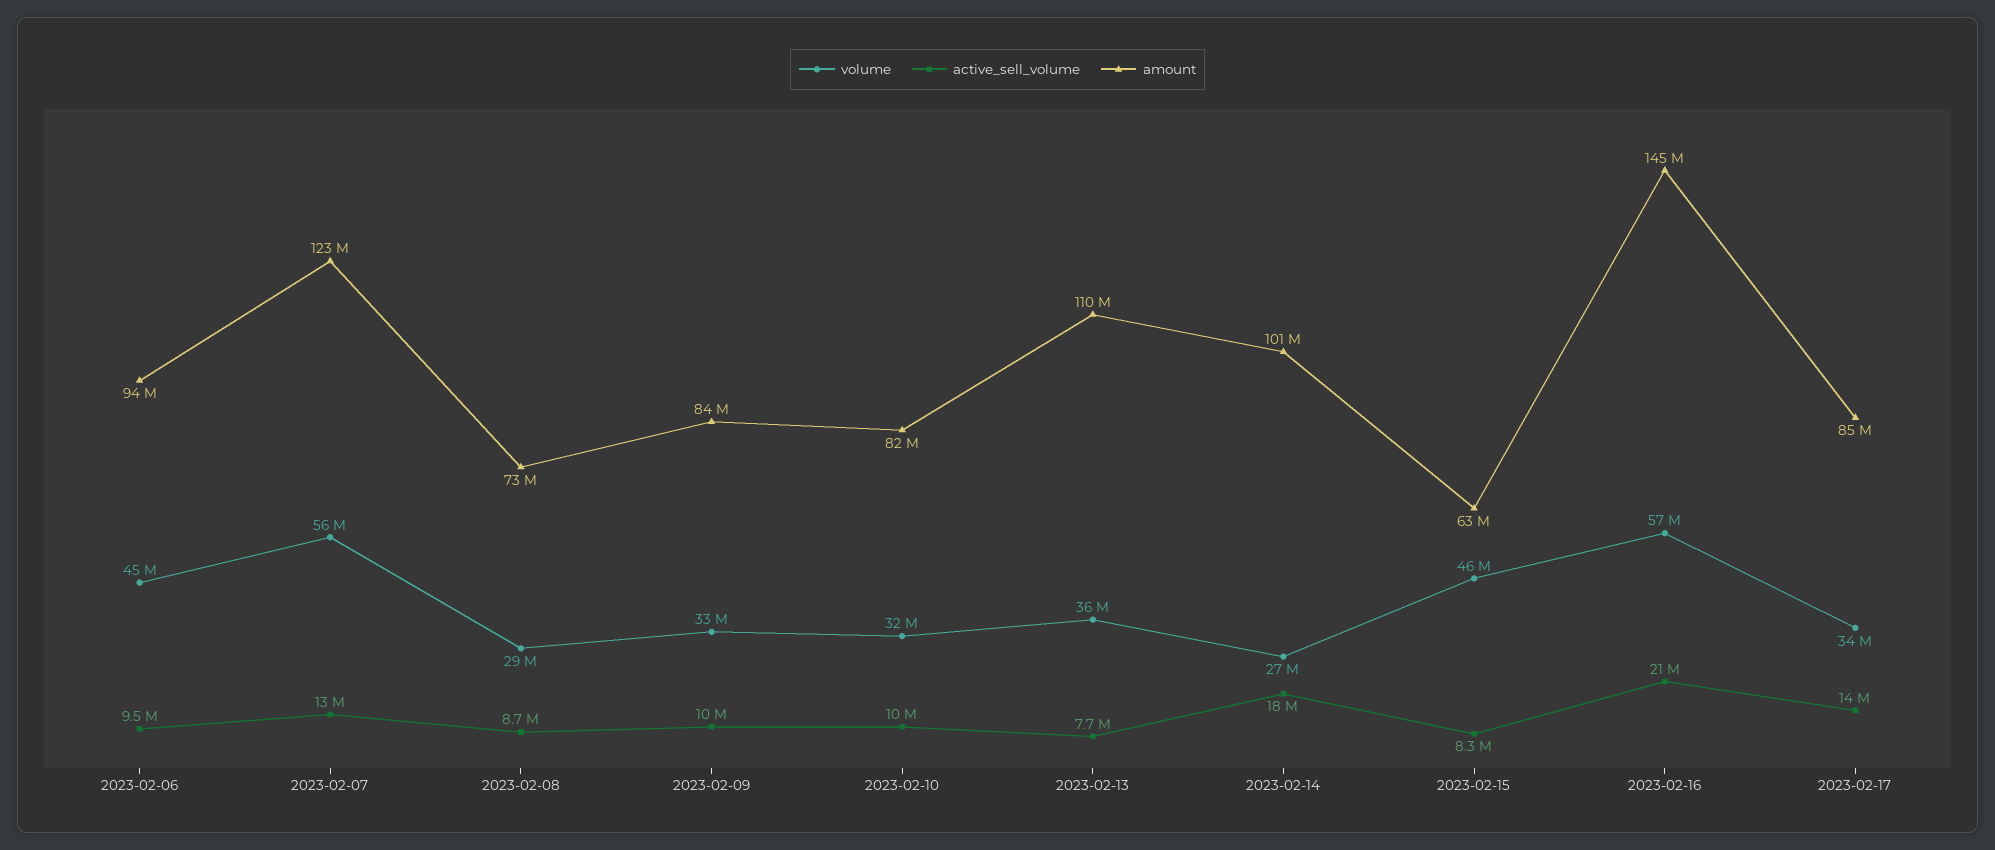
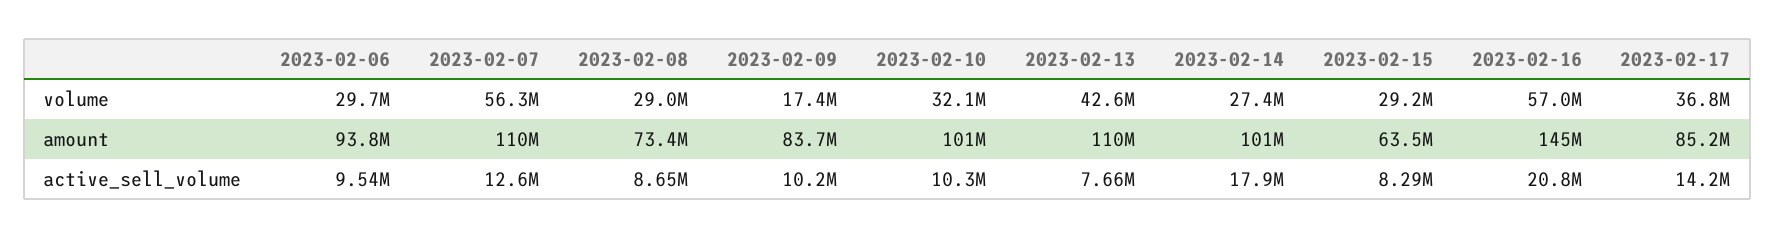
  {
    "volume": {
-     "2023-02-06": 45000000,
+     "2023-02-06": 29700000,
      "2023-02-07": 56300000,
      "2023-02-08": 29000000,
-     "2023-02-09": 33000000,
+     "2023-02-09": 17400000,
      "2023-02-10": 32100000,
-     "2023-02-13": 36000000,
+     "2023-02-13": 42600000,
      "2023-02-14": 27400000,
-     "2023-02-15": 46000000,
+     "2023-02-15": 29200000,
      "2023-02-16": 57000000,
-     "2023-02-17": 34000000
+     "2023-02-17": 36800000
    },
    "active_sell_volume": {
      "2023-02-06": 9540000,
      "2023-02-07": 12600000,
      "2023-02-08": 8650000,
      "2023-02-09": 10200000,
      "2023-02-10": 10300000,
      "2023-02-13": 7660000,
      "2023-02-14": 17900000,
      "2023-02-15": 8290000,
      "2023-02-16": 20800000,
      "2023-02-17": 14200000
    },
    "amount": {
      "2023-02-06": 93800000,
-     "2023-02-07": 123000000,
+     "2023-02-07": 110000000,
      "2023-02-08": 73400000,
      "2023-02-09": 83700000,
-     "2023-02-10": 82000000,
+     "2023-02-10": 101000000,
      "2023-02-13": 110000000,
      "2023-02-14": 101000000,
      "2023-02-15": 63500000,
      "2023-02-16": 145000000,
      "2023-02-17": 85200000
    }
  }

